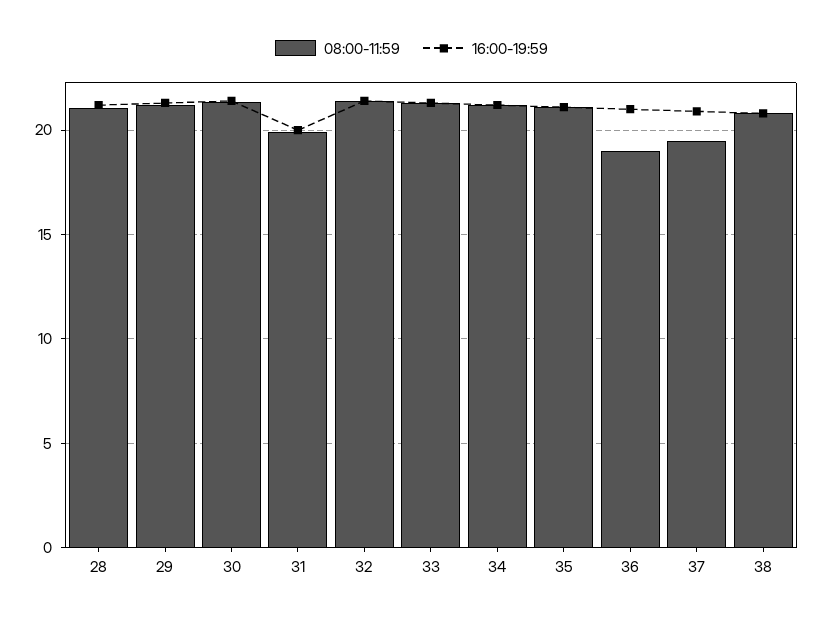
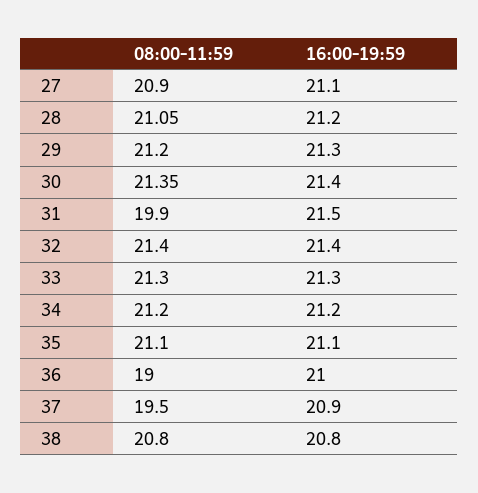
  {
    "08:00-11:59": {
      "28": 21.05,
      "29": 21.2,
      "30": 21.35,
      "31": 19.9,
      "32": 21.4,
      "33": 21.3,
      "34": 21.2,
      "35": 21.1,
      "36": 19,
      "37": 19.5,
-     "38": 20.8
+     "38": 20.8,
+     "27": 20.9
    },
    "16:00-19:59": {
      "28": 21.2,
      "29": 21.3,
      "30": 21.4,
-     "31": 20,
+     "31": 21.5,
      "32": 21.4,
      "33": 21.3,
      "34": 21.2,
      "35": 21.1,
      "36": 21,
      "37": 20.9,
-     "38": 20.8
+     "38": 20.8,
+     "27": 21.1
    }
  }

